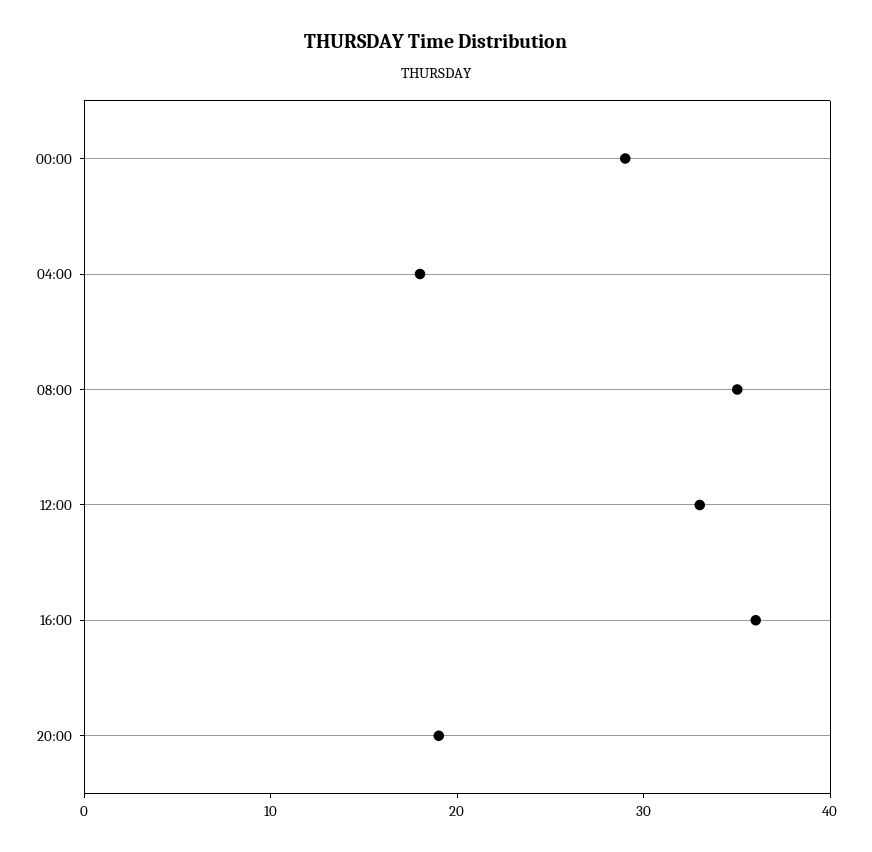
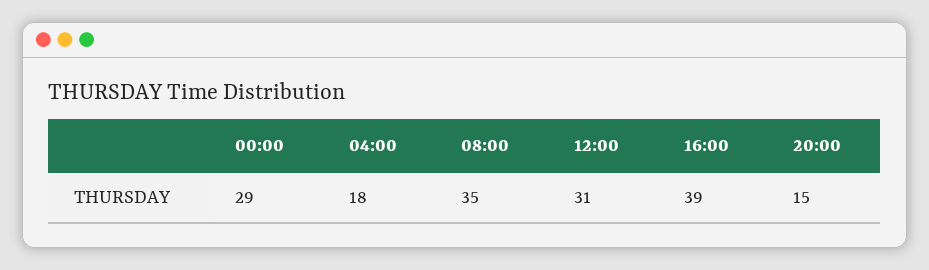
  {
    "00:00": 29,
    "04:00": 18,
    "08:00": 35,
-   "12:00": 33,
+   "12:00": 31,
-   "16:00": 36,
+   "16:00": 39,
-   "20:00": 19
+   "20:00": 15
  }

